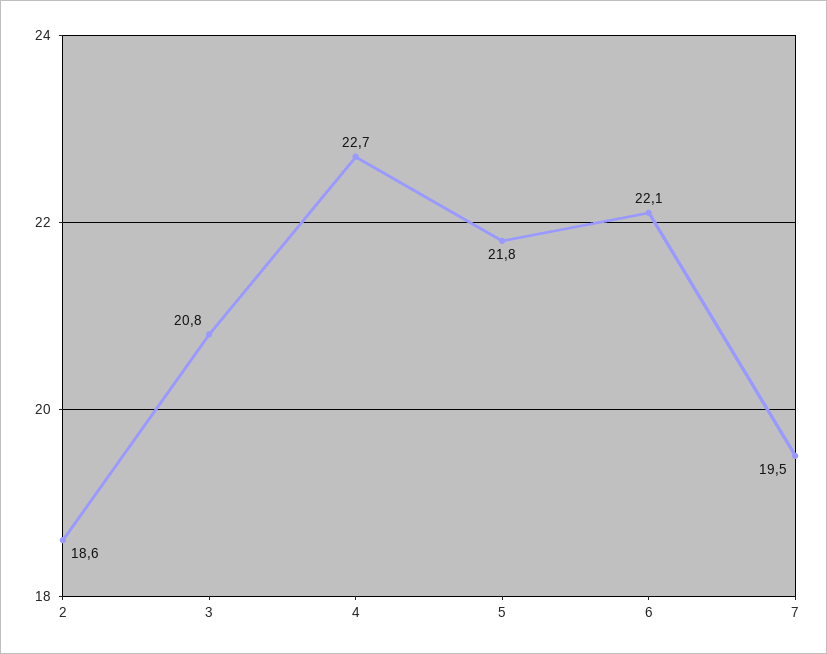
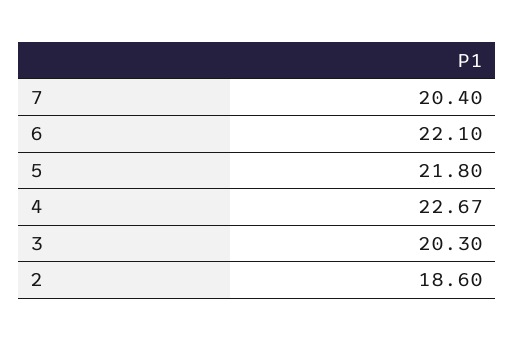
  {
    "2": 18.6,
-   "3": 20.8,
+   "3": 20.3,
    "4": 22.67,
    "5": 21.8,
    "6": 22.1,
-   "7": 19.5
+   "7": 20.4
  }

